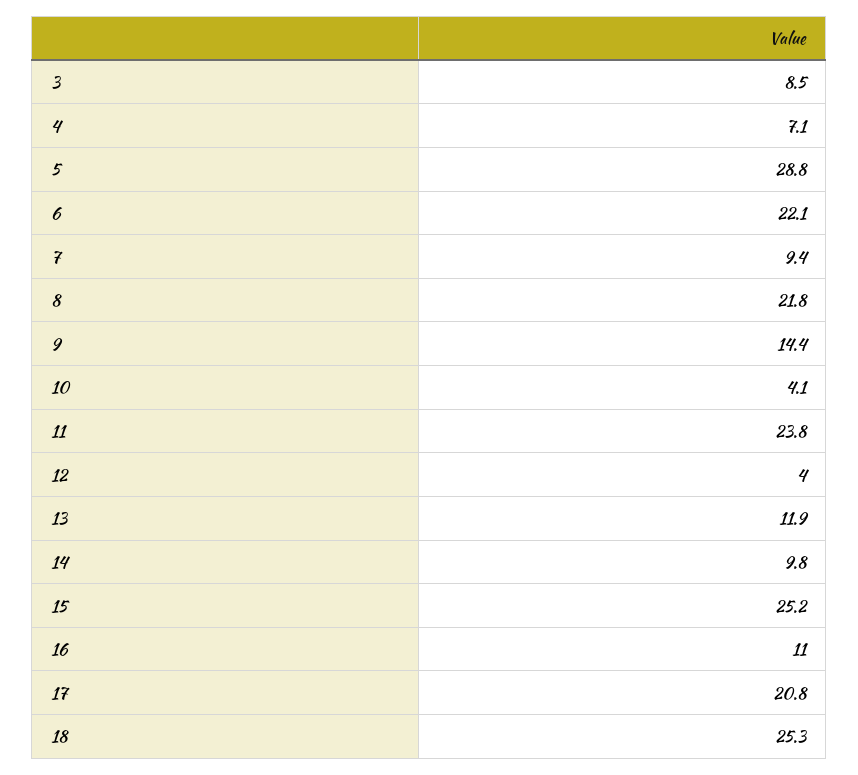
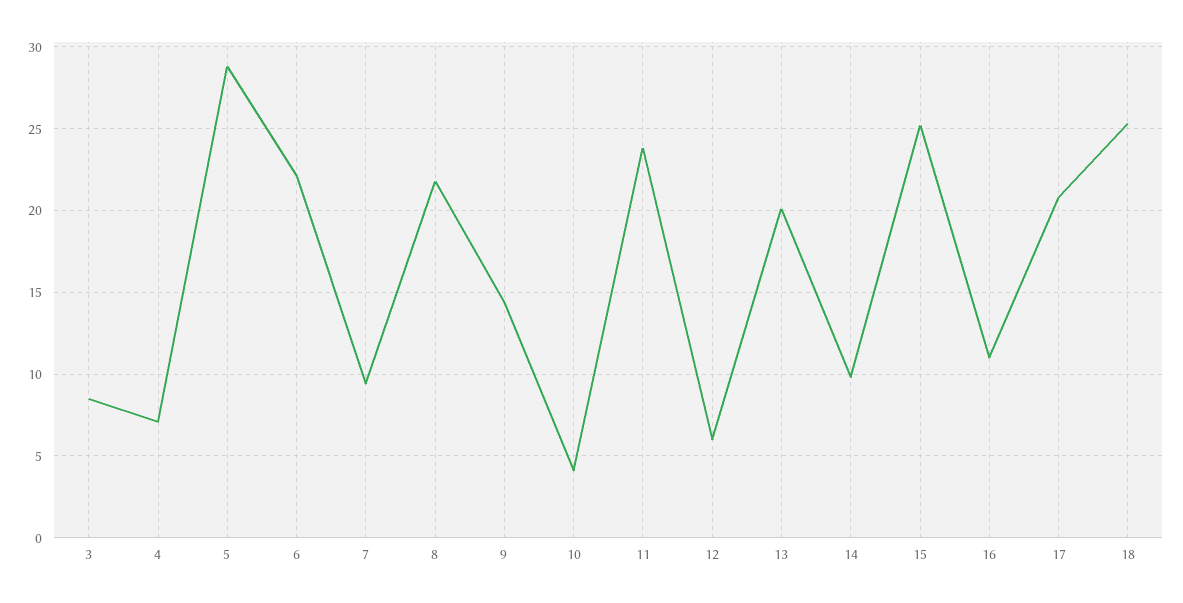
  {
    "3": 8.5,
    "4": 7.1,
    "5": 28.8,
    "6": 22.1,
    "7": 9.4,
    "8": 21.8,
    "9": 14.4,
    "10": 4.1,
    "11": 23.8,
-   "12": 4,
+   "12": 6,
-   "13": 11.9,
+   "13": 20,
    "14": 9.8,
    "15": 25.2,
    "16": 11,
    "17": 20.8,
    "18": 25.3
  }

